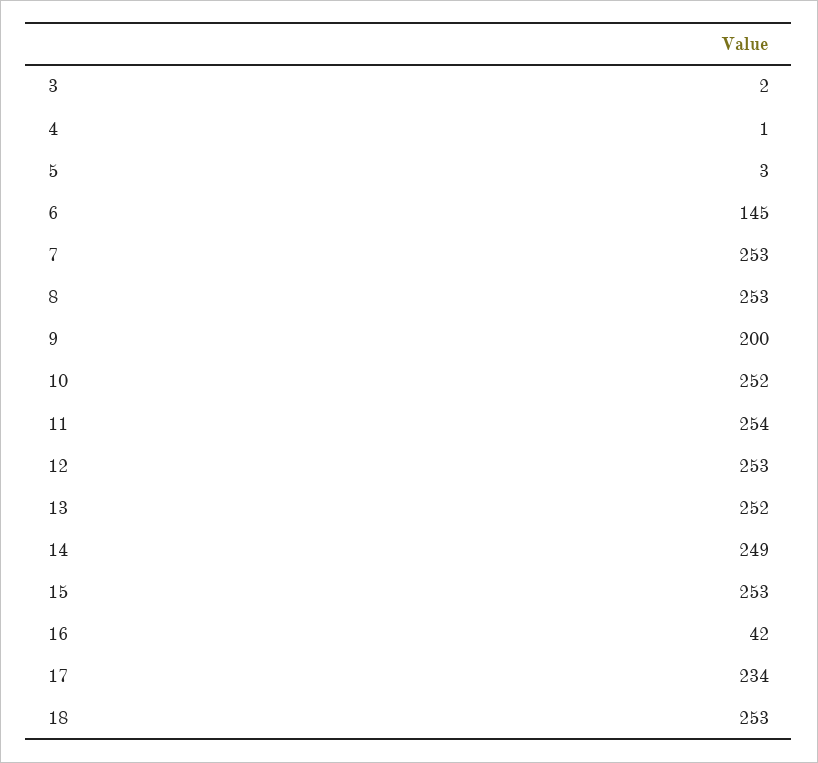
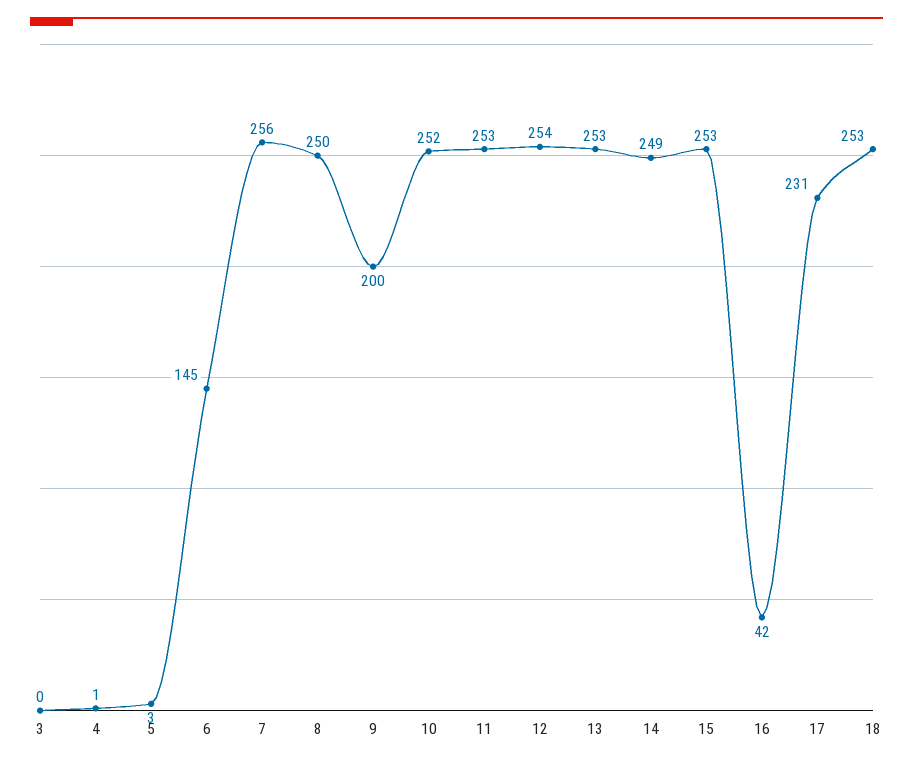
  {
-   "3": 2,
+   "3": 0,
    "4": 1,
    "5": 3,
    "6": 145,
-   "7": 253,
+   "7": 256,
-   "8": 253,
+   "8": 250,
    "9": 200,
    "10": 252,
-   "11": 254,
+   "11": 253,
-   "12": 253,
+   "12": 254,
-   "13": 252,
+   "13": 253,
    "14": 249,
    "15": 253,
    "16": 42,
-   "17": 234,
+   "17": 231,
    "18": 253
  }

